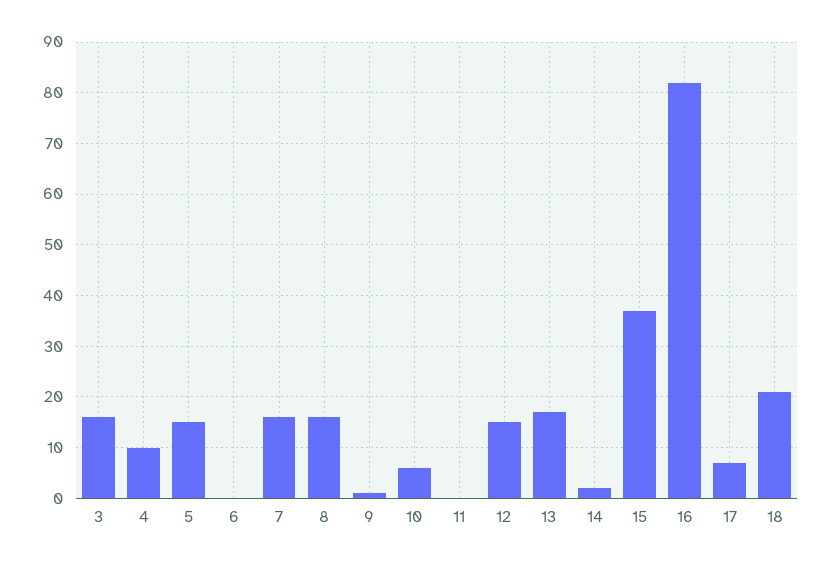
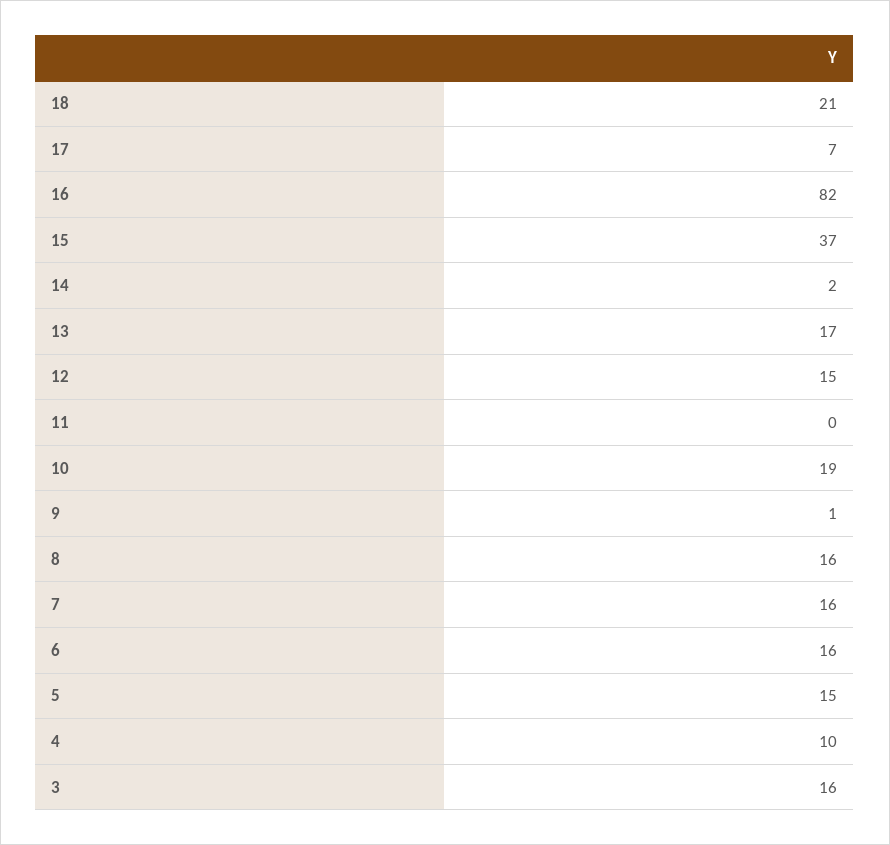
  {
    "3": 16,
    "4": 10,
    "5": 15,
-   "6": 0,
+   "6": 16,
    "7": 16,
    "8": 16,
    "9": 1,
-   "10": 5,
+   "10": 19,
    "11": 0,
    "12": 15,
    "13": 17,
    "14": 2,
    "15": 37,
    "16": 82,
    "17": 7,
    "18": 21
  }

